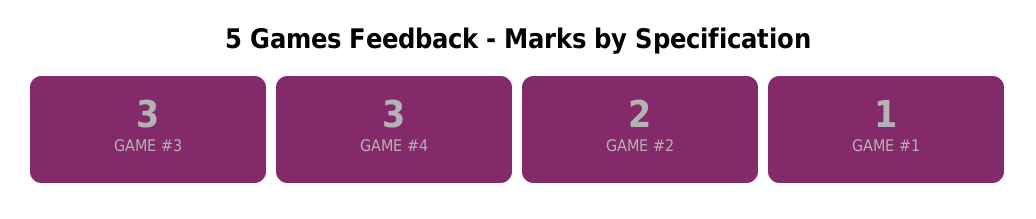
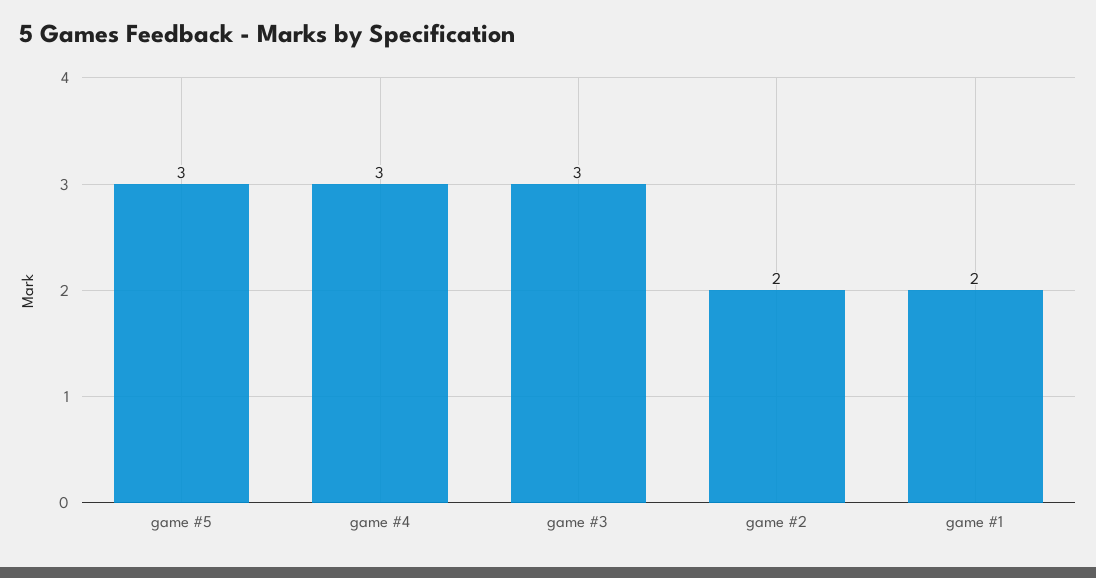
  {
    "GAME #3": 3,
    "GAME #4": 3,
    "GAME #2": 2,
-   "GAME #1": 1
+   "GAME #1": 2,
+   "game #5": 3
  }

